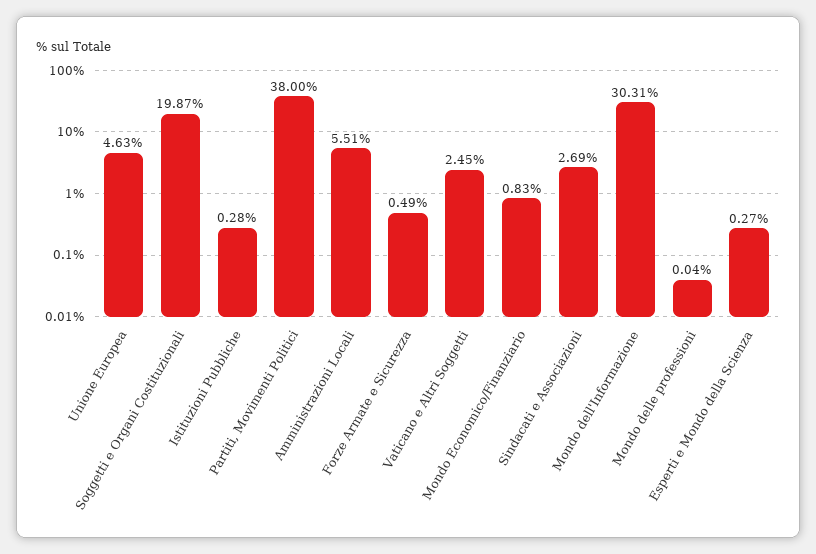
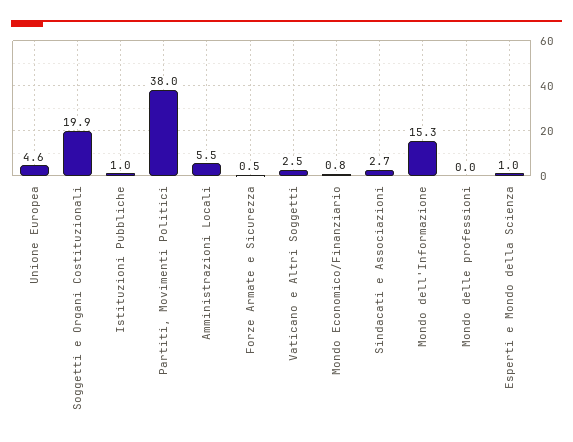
  {
    "Unione Europea": 4.63,
    "Soggetti e Organi Costituzionali": 19.87,
-   "Istituzioni Pubbliche": 0.28,
+   "Istituzioni Pubbliche": 1,
    "Partiti, Movimenti Politici": 38,
    "Amministrazioni Locali": 5.51,
    "Forze Armate e Sicurezza": 0.49,
    "Vaticano e Altri Soggetti": 2.45,
    "Mondo Economico/Finanziario": 0.83,
    "Sindacati e Associazioni": 2.69,
-   "Mondo dell'Informazione": 30.31,
+   "Mondo dell'Informazione": 15.3,
    "Mondo delle professioni": 0.04,
-   "Esperti e Mondo della Scienza": 0.27
+   "Esperti e Mondo della Scienza": 1
  }

